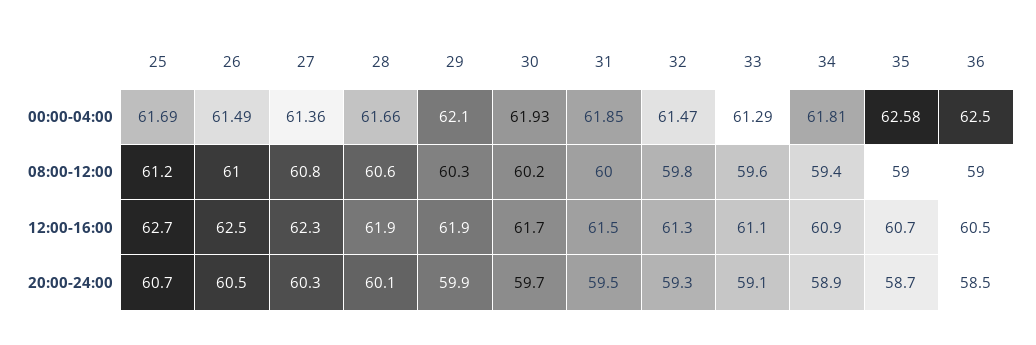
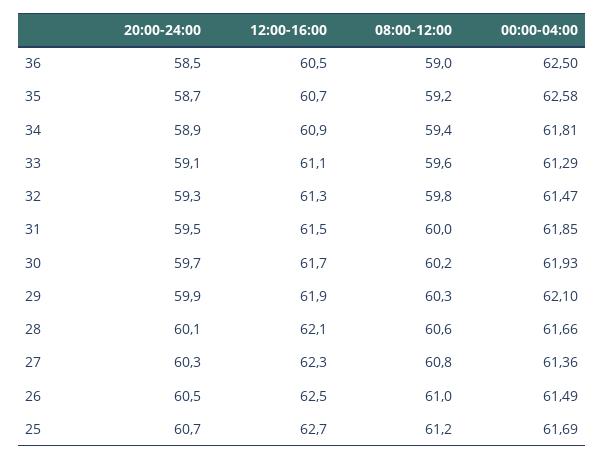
  {
    "25": {
      "00:00-04:00": 61.69,
      "08:00-12:00": 61.2,
      "12:00-16:00": 62.7,
      "20:00-24:00": 60.7
    },
    "26": {
      "00:00-04:00": 61.49,
      "08:00-12:00": 61,
      "12:00-16:00": 62.5,
      "20:00-24:00": 60.5
    },
    "27": {
      "00:00-04:00": 61.36,
      "08:00-12:00": 60.8,
      "12:00-16:00": 62.3,
      "20:00-24:00": 60.3
    },
    "28": {
      "00:00-04:00": 61.66,
      "08:00-12:00": 60.6,
-     "12:00-16:00": 61.9,
+     "12:00-16:00": 62.1,
      "20:00-24:00": 60.1
    },
    "29": {
      "00:00-04:00": 62.1,
      "08:00-12:00": 60.3,
      "12:00-16:00": 61.9,
      "20:00-24:00": 59.9
    },
    "30": {
      "00:00-04:00": 61.93,
      "08:00-12:00": 60.2,
      "12:00-16:00": 61.7,
      "20:00-24:00": 59.7
    },
    "31": {
      "00:00-04:00": 61.85,
      "08:00-12:00": 60,
      "12:00-16:00": 61.5,
      "20:00-24:00": 59.5
    },
    "32": {
      "00:00-04:00": 61.47,
      "08:00-12:00": 59.8,
      "12:00-16:00": 61.3,
      "20:00-24:00": 59.3
    },
    "33": {
      "00:00-04:00": 61.29,
      "08:00-12:00": 59.6,
      "12:00-16:00": 61.1,
      "20:00-24:00": 59.1
    },
    "34": {
      "00:00-04:00": 61.81,
      "08:00-12:00": 59.4,
      "12:00-16:00": 60.9,
      "20:00-24:00": 58.9
    },
    "35": {
      "00:00-04:00": 62.58,
-     "08:00-12:00": 59,
+     "08:00-12:00": 59.2,
      "12:00-16:00": 60.7,
      "20:00-24:00": 58.7
    },
    "36": {
      "00:00-04:00": 62.5,
      "08:00-12:00": 59,
      "12:00-16:00": 60.5,
      "20:00-24:00": 58.5
    }
  }

